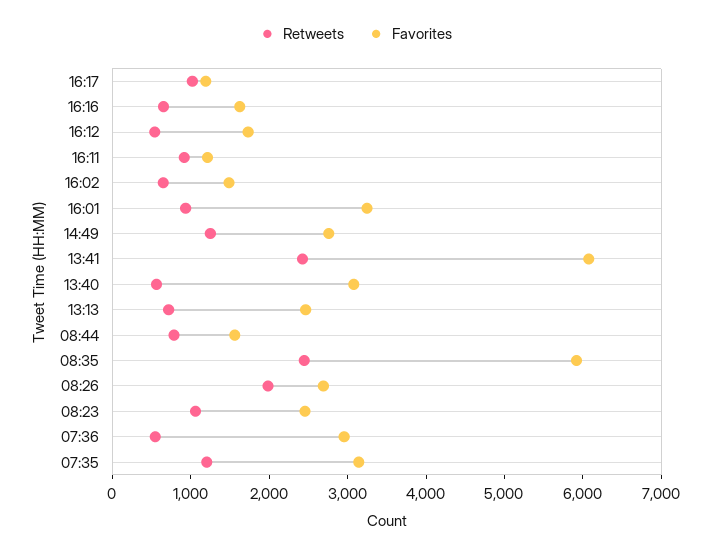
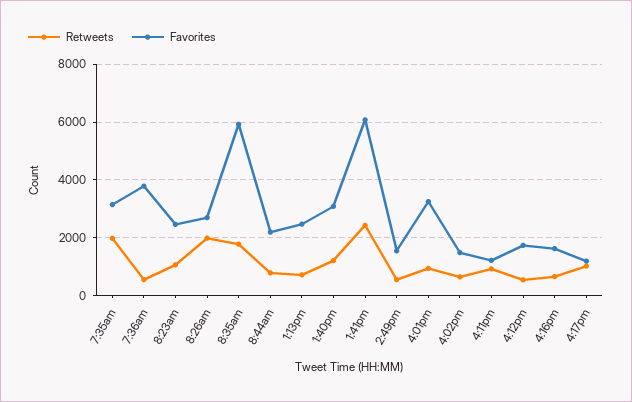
  {
    "Retweets": {
      "16:17": 1000,
      "16:16": 600,
      "16:12": 600,
      "16:11": 1000,
      "16:02": 600,
      "16:01": 1000,
-     "14:49": 1200,
+     "14:49": 500,
      "13:41": 2400,
-     "13:40": 600,
+     "13:40": 1250,
      "13:13": 800,
      "08:44": 800,
-     "08:35": 2400,
+     "08:35": 1750,
      "08:26": 2000,
      "08:23": 1000,
      "07:36": 600,
-     "07:35": 1200
+     "07:35": 2000
    },
    "Favorites": {
      "16:17": 1200,
      "16:16": 1600,
      "16:12": 1800,
      "16:11": 1200,
      "16:02": 1400,
      "16:01": 3200,
-     "14:49": 2800,
+     "14:49": 1500,
      "13:41": 6000,
      "13:40": 3000,
      "13:13": 2400,
-     "08:44": 1600,
+     "08:44": 2250,
      "08:35": 6000,
      "08:26": 2600,
      "08:23": 2400,
-     "07:36": 3000,
+     "07:36": 3750,
      "07:35": 3200
    }
  }

